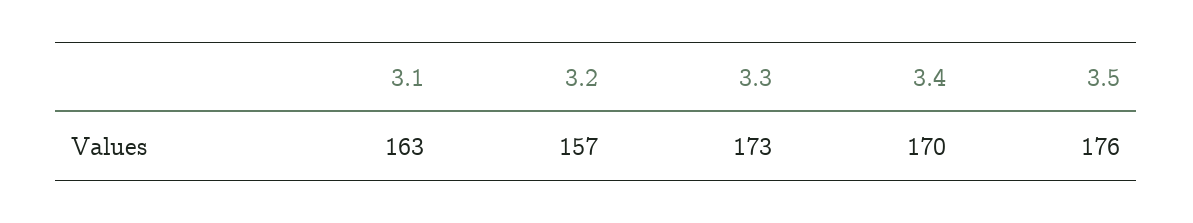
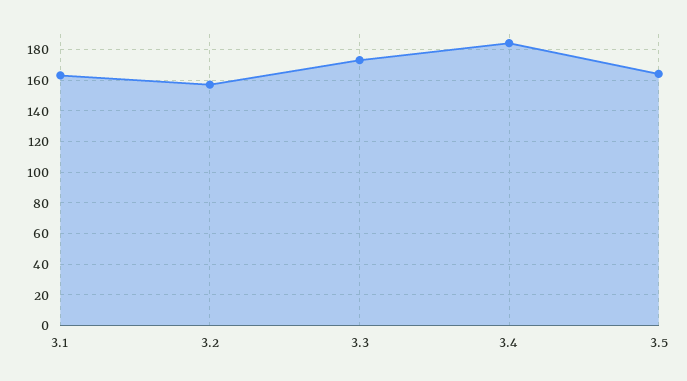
  {
    "3.1": 163,
    "3.2": 157,
    "3.3": 173,
-   "3.4": 170,
+   "3.4": 185,
-   "3.5": 176
+   "3.5": 165
  }

